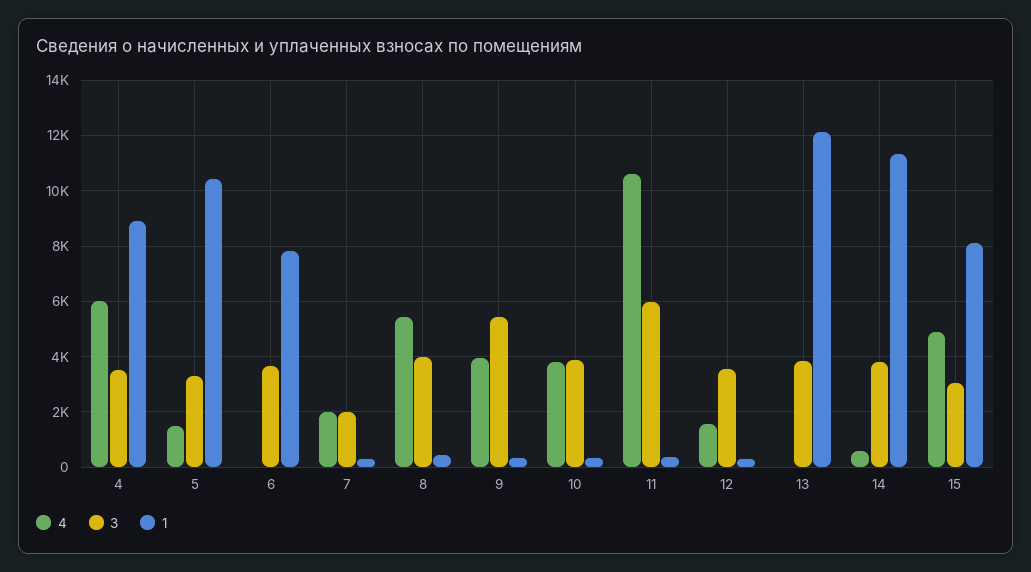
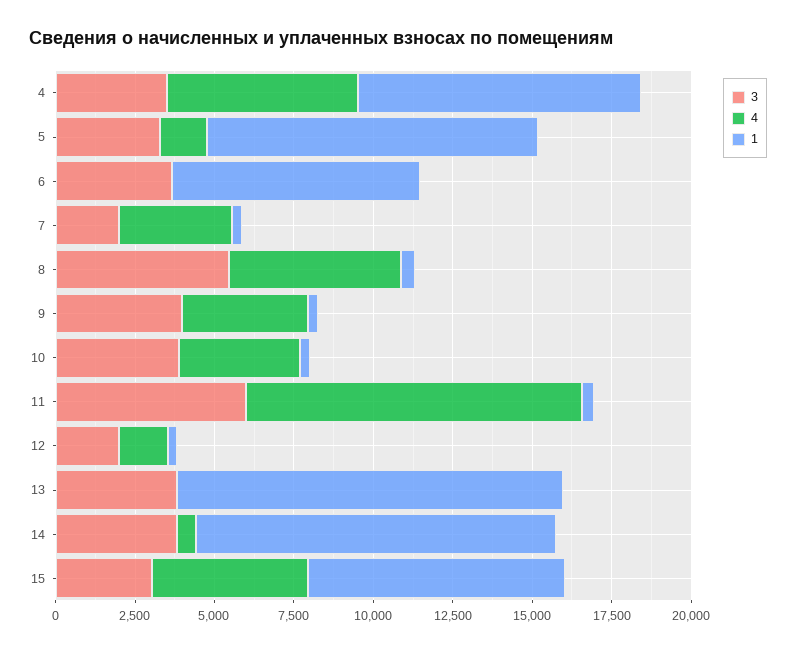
  {
    "4": {
      "4": 6000,
      "5": 1500,
      "6": 0,
-     "7": 2000,
+     "7": 3500,
      "8": 5500,
      "9": 4000,
      "10": 3750,
      "11": 10500,
      "12": 1500,
      "13": 0,
      "14": 500,
      "15": 5000
    },
    "3": {
      "4": 3500,
      "5": 3250,
      "6": 3750,
      "7": 2000,
-     "8": 4000,
+     "8": 5500,
-     "9": 5500,
+     "9": 4000,
      "10": 4000,
      "11": 6000,
-     "12": 3500,
+     "12": 2000,
      "13": 3750,
      "14": 3750,
      "15": 3000
    },
    "1": {
      "4": 9000,
      "5": 10500,
      "6": 7750,
      "7": 250,
      "8": 500,
      "9": 250,
      "10": 250,
      "11": 500,
      "12": 250,
      "13": 12250,
      "14": 11250,
      "15": 8000
    }
  }

